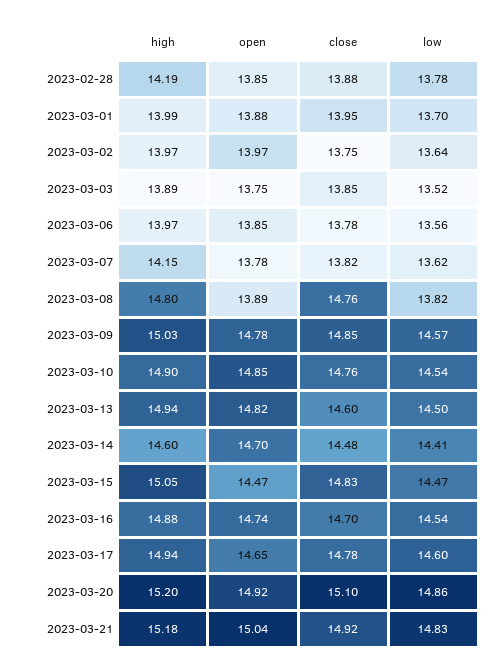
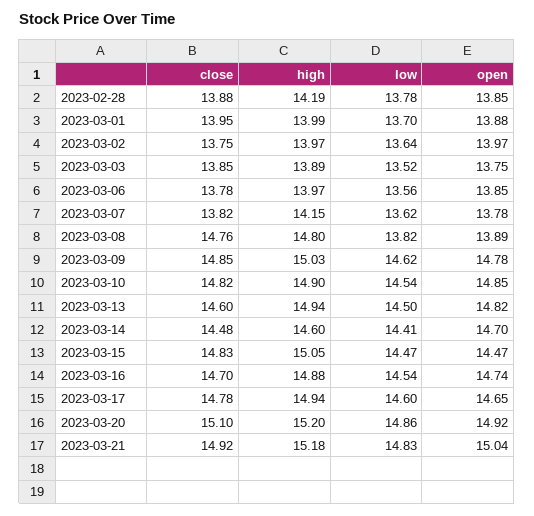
  {
    "high": {
      "2023-02-28": 14.19,
      "2023-03-01": 13.99,
      "2023-03-02": 13.97,
      "2023-03-03": 13.89,
      "2023-03-06": 13.97,
      "2023-03-07": 14.15,
      "2023-03-08": 14.8,
      "2023-03-09": 15.03,
      "2023-03-10": 14.9,
      "2023-03-13": 14.94,
      "2023-03-14": 14.6,
      "2023-03-15": 15.05,
      "2023-03-16": 14.88,
      "2023-03-17": 14.94,
      "2023-03-20": 15.2,
      "2023-03-21": 15.18
    },
    "open": {
      "2023-02-28": 13.85,
      "2023-03-01": 13.88,
      "2023-03-02": 13.97,
      "2023-03-03": 13.75,
      "2023-03-06": 13.85,
      "2023-03-07": 13.78,
      "2023-03-08": 13.89,
      "2023-03-09": 14.78,
      "2023-03-10": 14.85,
      "2023-03-13": 14.82,
      "2023-03-14": 14.7,
      "2023-03-15": 14.47,
      "2023-03-16": 14.74,
      "2023-03-17": 14.65,
      "2023-03-20": 14.92,
      "2023-03-21": 15.04
    },
    "close": {
      "2023-02-28": 13.88,
      "2023-03-01": 13.95,
      "2023-03-02": 13.75,
      "2023-03-03": 13.85,
      "2023-03-06": 13.78,
      "2023-03-07": 13.82,
      "2023-03-08": 14.76,
      "2023-03-09": 14.85,
-     "2023-03-10": 14.76,
+     "2023-03-10": 14.82,
      "2023-03-13": 14.6,
      "2023-03-14": 14.48,
      "2023-03-15": 14.83,
      "2023-03-16": 14.7,
      "2023-03-17": 14.78,
      "2023-03-20": 15.1,
      "2023-03-21": 14.92
    },
    "low": {
      "2023-02-28": 13.78,
      "2023-03-01": 13.7,
      "2023-03-02": 13.64,
      "2023-03-03": 13.52,
      "2023-03-06": 13.56,
      "2023-03-07": 13.62,
      "2023-03-08": 13.82,
-     "2023-03-09": 14.57,
+     "2023-03-09": 14.62,
      "2023-03-10": 14.54,
      "2023-03-13": 14.5,
      "2023-03-14": 14.41,
      "2023-03-15": 14.47,
      "2023-03-16": 14.54,
      "2023-03-17": 14.6,
      "2023-03-20": 14.86,
      "2023-03-21": 14.83
    }
  }

